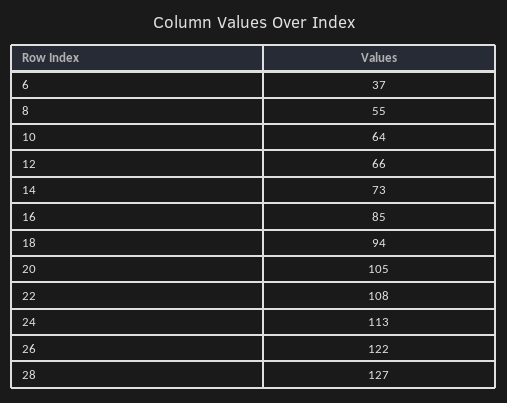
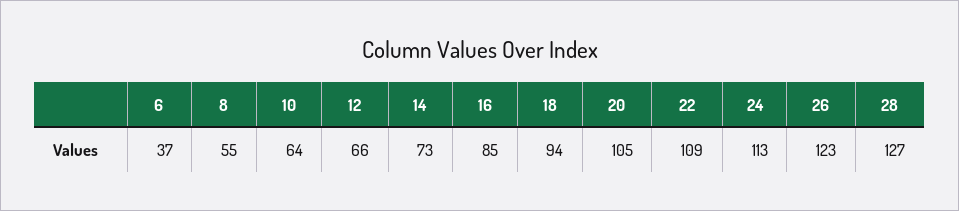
  {
    "6": 37,
    "8": 55,
    "10": 64,
    "12": 66,
    "14": 73,
    "16": 85,
    "18": 94,
    "20": 105,
-   "22": 108,
+   "22": 109,
    "24": 113,
-   "26": 122,
+   "26": 123,
    "28": 127
  }

